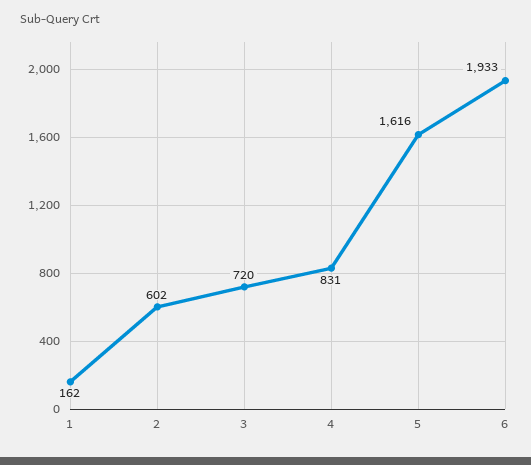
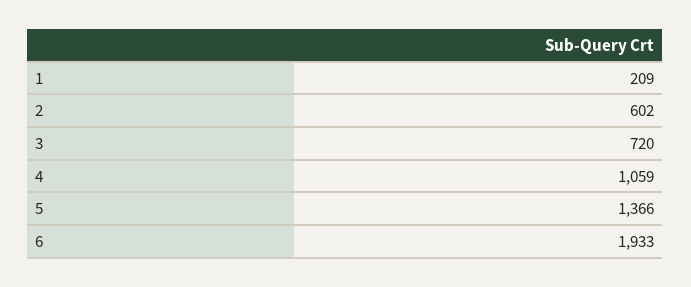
  {
-   "1": 162,
+   "1": 209,
    "2": 602,
    "3": 720,
-   "4": 831,
+   "4": 1059,
-   "5": 1616,
+   "5": 1366,
    "6": 1933
  }

